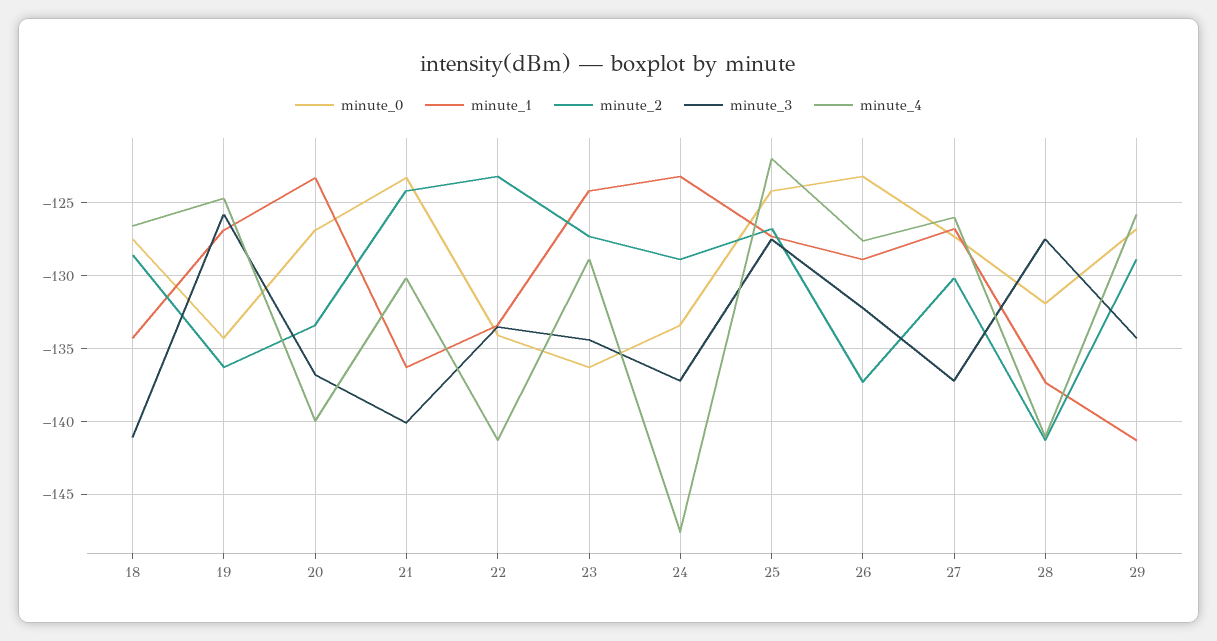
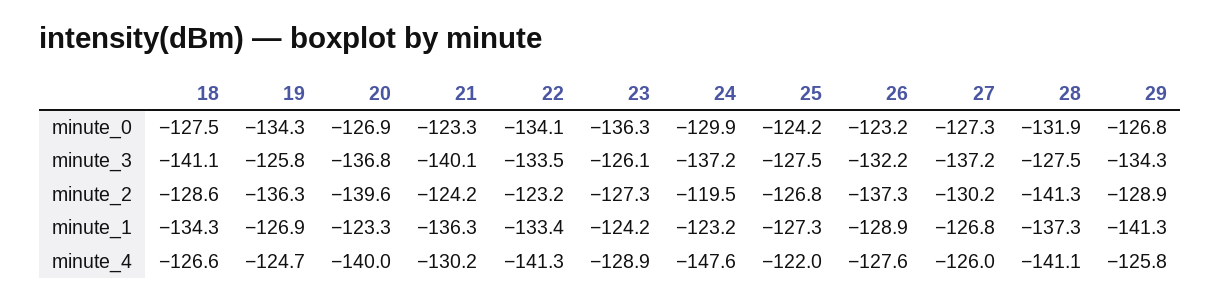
  {
    "minute_0": {
      "18": -127.5,
      "19": -134.3,
      "20": -126.9,
      "21": -123.3,
      "22": -134.1,
      "23": -136.3,
-     "24": -133.5,
+     "24": -129.9,
      "25": -124.2,
      "26": -123.2,
      "27": -127.3,
      "28": -131.9,
      "29": -126.8
    },
    "minute_1": {
      "18": -134.3,
      "19": -126.9,
      "20": -123.3,
      "21": -136.3,
      "22": -133.4,
      "23": -124.2,
      "24": -123.2,
      "25": -127.3,
      "26": -128.9,
      "27": -126.8,
      "28": -137.3,
      "29": -141.3
    },
    "minute_2": {
      "18": -128.6,
      "19": -136.3,
-     "20": -133.5,
+     "20": -139.6,
      "21": -124.2,
      "22": -123.2,
      "23": -127.3,
-     "24": -129,
+     "24": -119.5,
      "25": -126.8,
      "26": -137.3,
      "27": -130.2,
      "28": -141.3,
      "29": -128.9
    },
    "minute_3": {
      "18": -141.1,
      "19": -125.8,
      "20": -136.8,
      "21": -140.1,
      "22": -133.5,
-     "23": -134.5,
+     "23": -126.1,
      "24": -137.2,
      "25": -127.5,
      "26": -132.2,
      "27": -137.2,
      "28": -127.5,
      "29": -134.3
    },
    "minute_4": {
      "18": -126.6,
      "19": -124.7,
      "20": -140,
      "21": -130.2,
      "22": -141.3,
      "23": -128.9,
      "24": -147.6,
      "25": -122,
      "26": -127.6,
      "27": -126,
      "28": -141.1,
      "29": -125.8
    }
  }

